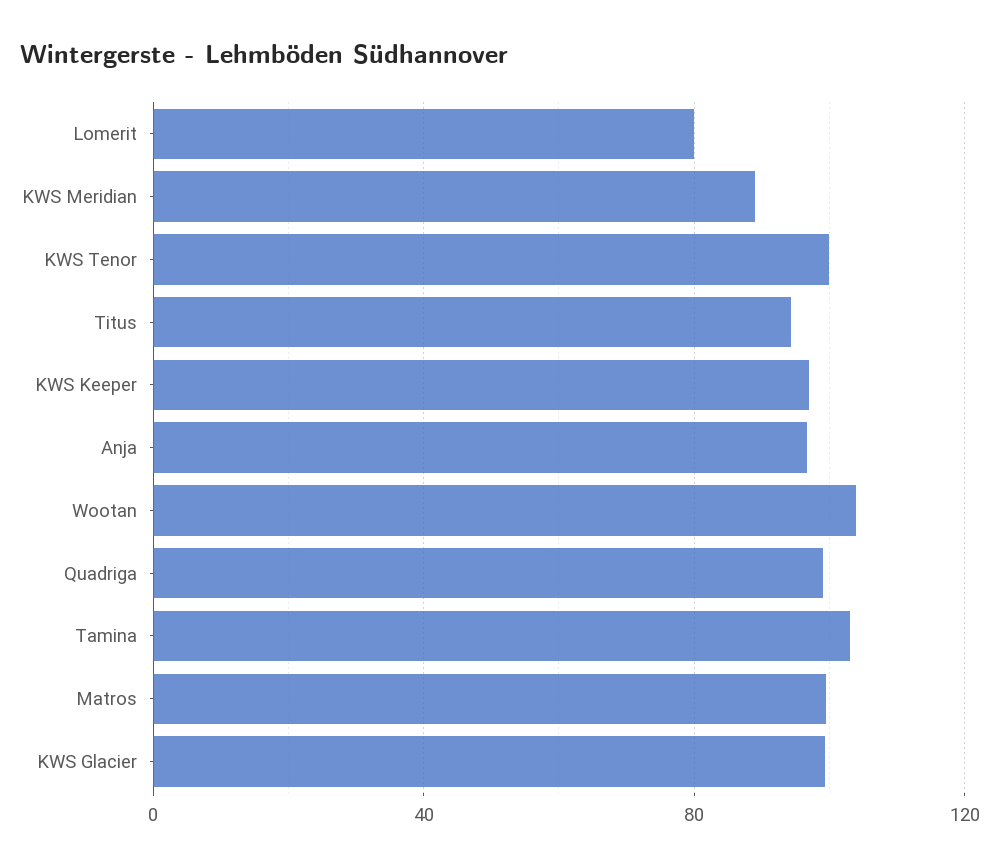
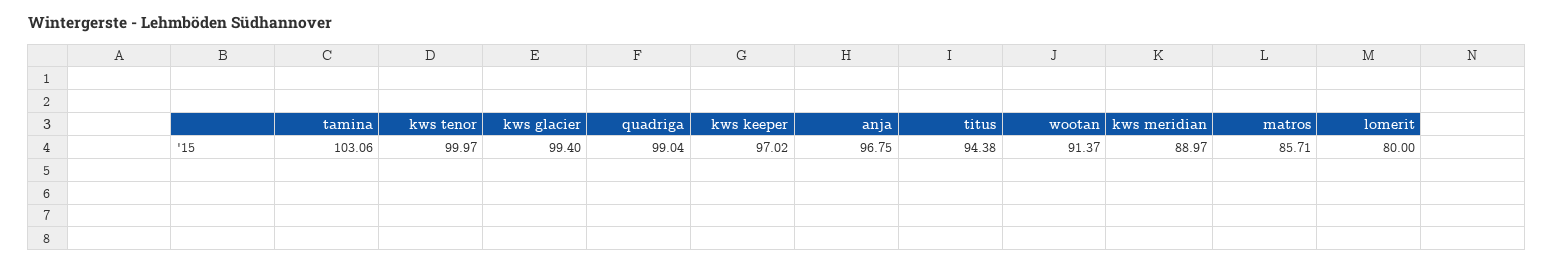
  {
    "Lomerit": 80,
    "KWS Meridian": 88.97,
    "KWS Tenor": 99.97,
    "Titus": 94.38,
    "KWS Keeper": 97.02,
    "Anja": 96.75,
-   "Wootan": 105,
+   "Wootan": 91.37,
    "Quadriga": 99.04,
    "Tamina": 103.06,
-   "Matros": 100,
+   "Matros": 85.71,
    "KWS Glacier": 99.4
  }

